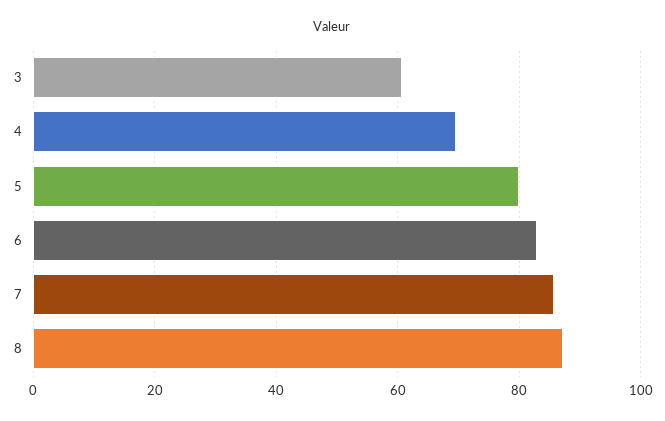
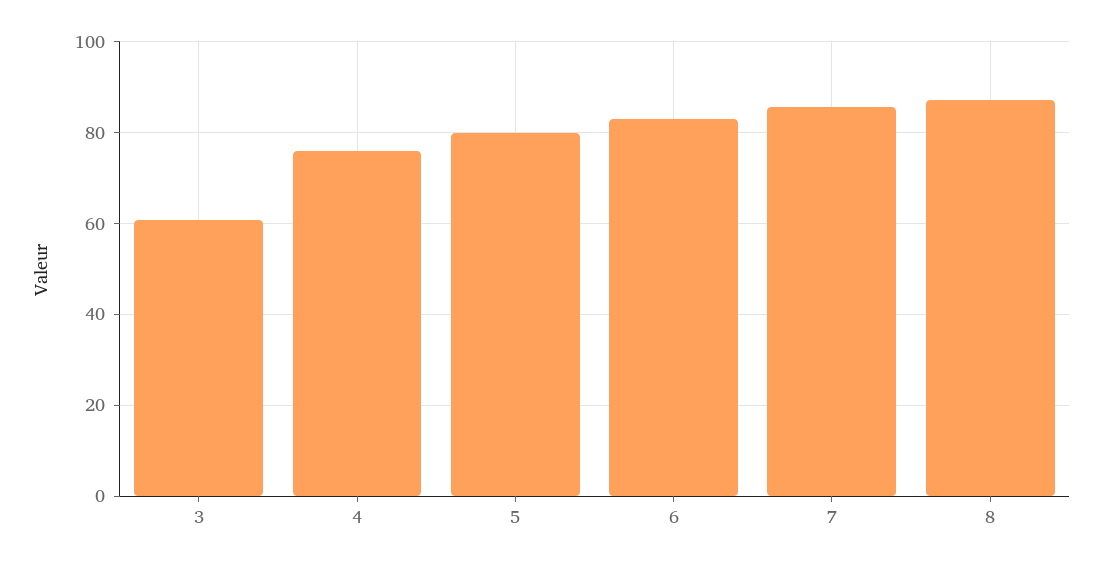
  {
    "3": 60,
-   "4": 70,
+   "4": 76,
    "5": 80,
    "6": 82,
    "7": 86,
    "8": 88
  }

